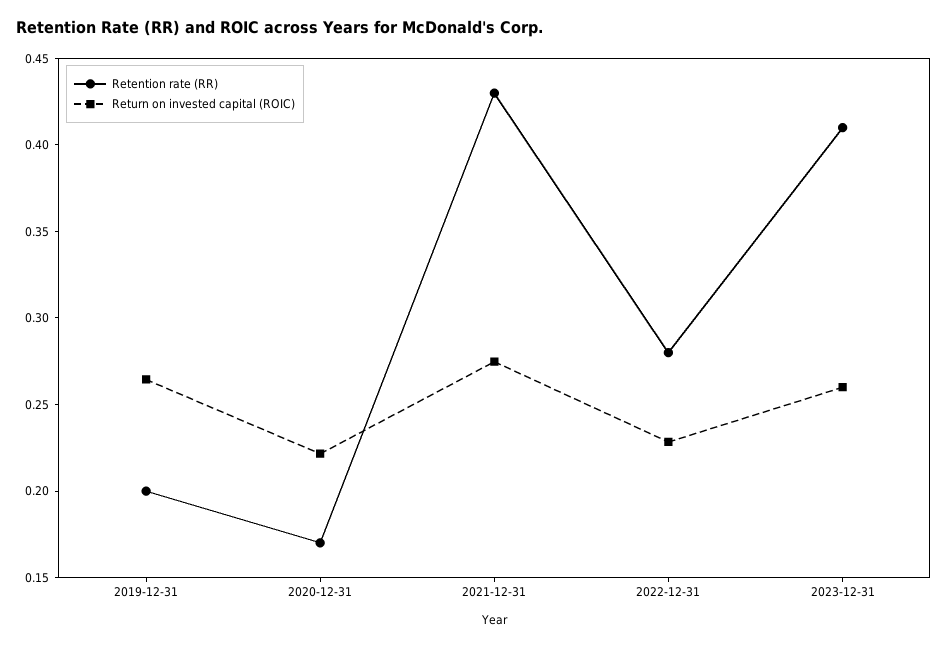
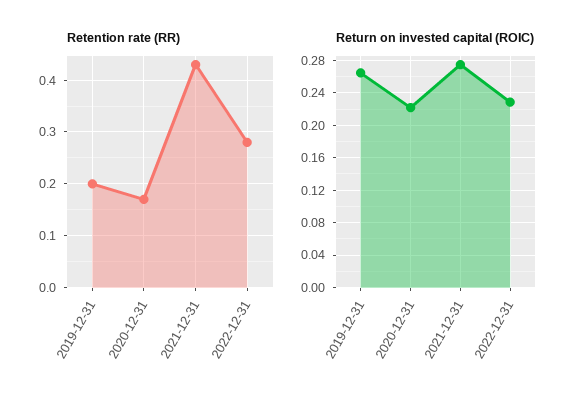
  {
    "Retention rate (RR)": {
      "2019-12-31": 0.2,
      "2020-12-31": 0.17,
      "2021-12-31": 0.43,
-     "2022-12-31": 0.28,
+     "2022-12-31": 0.28
-     "2023-12-31": 0.41
    },
    "Return on invested capital (ROIC)": {
      "2019-12-31": 0.26,
      "2020-12-31": 0.22,
      "2021-12-31": 0.27,
-     "2022-12-31": 0.23,
+     "2022-12-31": 0.23
-     "2023-12-31": 0.26
    }
  }

